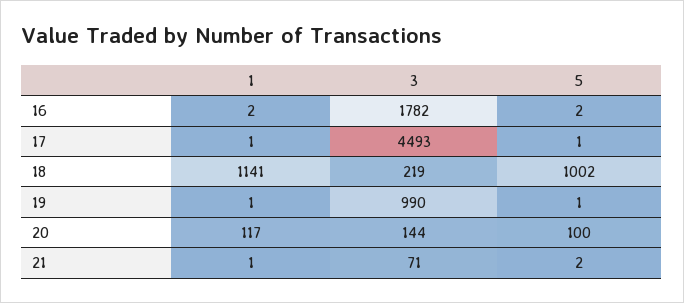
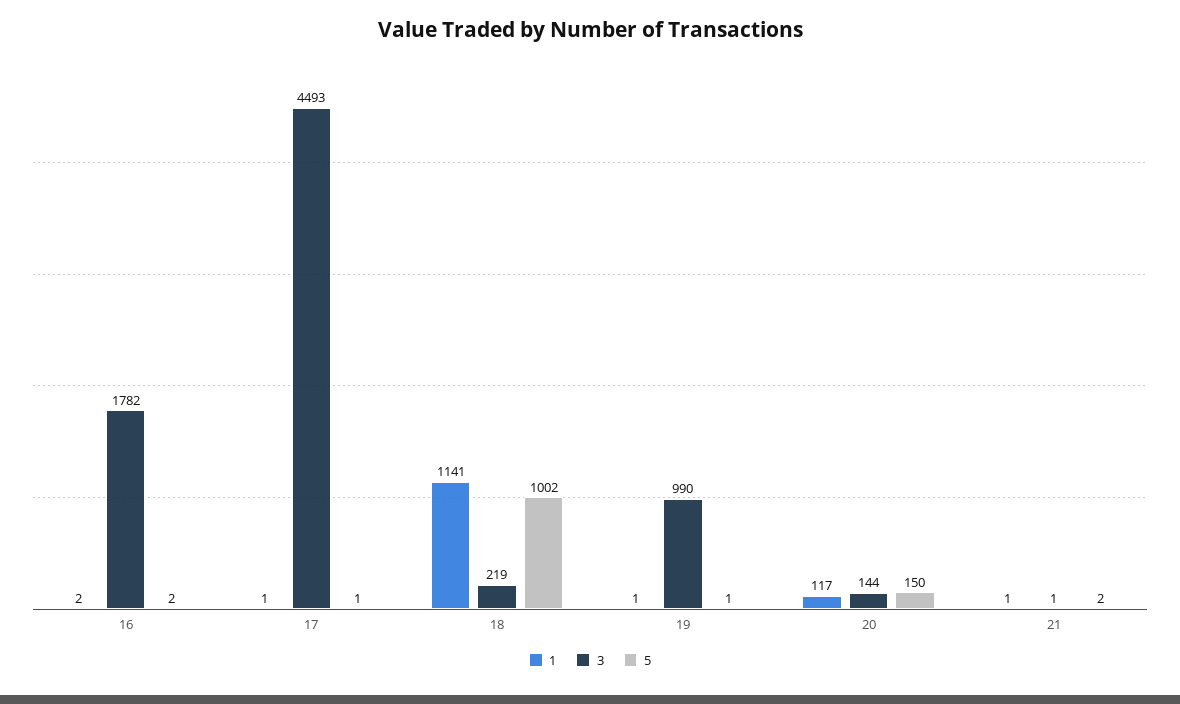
  {
    "1": {
      "16": 2,
      "17": 1,
      "18": 1141,
      "19": 1,
      "20": 117,
      "21": 1
    },
    "3": {
      "16": 1782,
      "17": 4493,
      "18": 219,
      "19": 990,
      "20": 144,
-     "21": 71
+     "21": 1
    },
    "5": {
      "16": 2,
      "17": 1,
      "18": 1002,
      "19": 1,
-     "20": 100,
+     "20": 150,
      "21": 2
    }
  }

